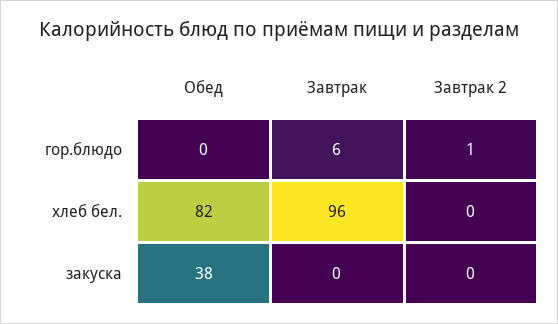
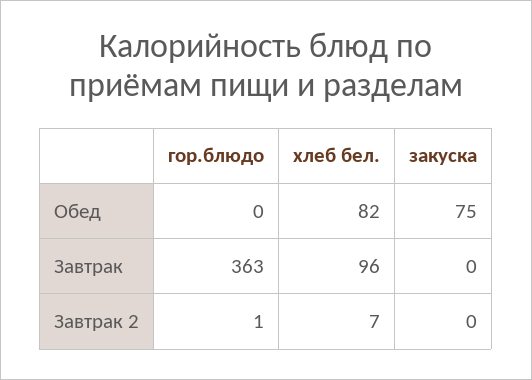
  {
    "Обед": {
      "гор.блюдо": 0,
      "хлеб бел.": 82,
-     "закуска": 38
+     "закуска": 75
    },
    "Завтрак": {
-     "гор.блюдо": 6,
+     "гор.блюдо": 363,
      "хлеб бел.": 96,
      "закуска": 0
    },
    "Завтрак 2": {
      "гор.блюдо": 1,
-     "хлеб бел.": 0,
+     "хлеб бел.": 7,
      "закуска": 0
    }
  }

